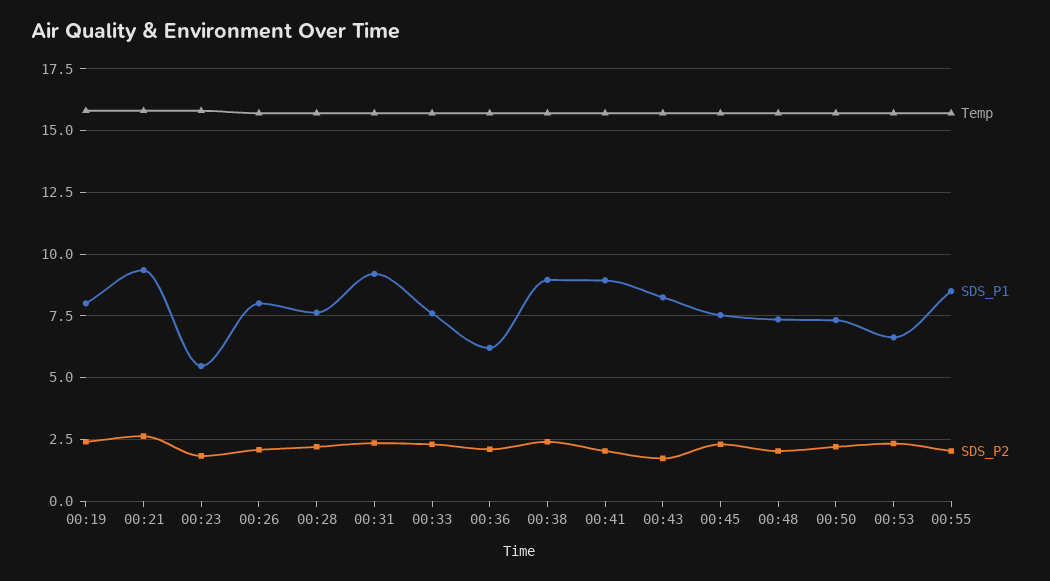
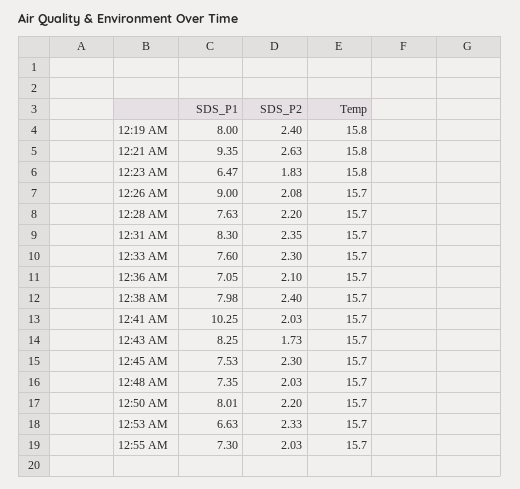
  {
    "Temp": {
      "00:19": 15.8,
      "00:21": 15.8,
      "00:23": 15.8,
      "00:26": 15.7,
      "00:28": 15.7,
      "00:31": 15.7,
      "00:33": 15.7,
      "00:36": 15.7,
      "00:38": 15.7,
      "00:41": 15.7,
      "00:43": 15.7,
      "00:45": 15.7,
      "00:48": 15.7,
      "00:50": 15.7,
      "00:53": 15.7,
      "00:55": 15.7
    },
    "SDS_P1": {
      "00:19": 8,
      "00:21": 9.35,
-     "00:23": 5.5,
+     "00:23": 6.47,
-     "00:26": 8,
+     "00:26": 9,
      "00:28": 7.63,
-     "00:31": 9.25,
+     "00:31": 8.3,
      "00:33": 7.6,
-     "00:36": 6.25,
+     "00:36": 7.05,
-     "00:38": 9,
+     "00:38": 7.98,
-     "00:41": 9,
+     "00:41": 10.25,
      "00:43": 8.25,
      "00:45": 7.53,
      "00:48": 7.35,
-     "00:50": 7.25,
+     "00:50": 8.01,
      "00:53": 6.63,
-     "00:55": 8.5
+     "00:55": 7.3
    },
    "SDS_P2": {
      "00:19": 2.4,
      "00:21": 2.63,
      "00:23": 1.83,
      "00:26": 2.08,
      "00:28": 2.2,
      "00:31": 2.35,
      "00:33": 2.3,
      "00:36": 2.1,
      "00:38": 2.4,
      "00:41": 2.03,
      "00:43": 1.73,
      "00:45": 2.3,
      "00:48": 2.03,
      "00:50": 2.2,
      "00:53": 2.33,
      "00:55": 2.03
    }
  }

